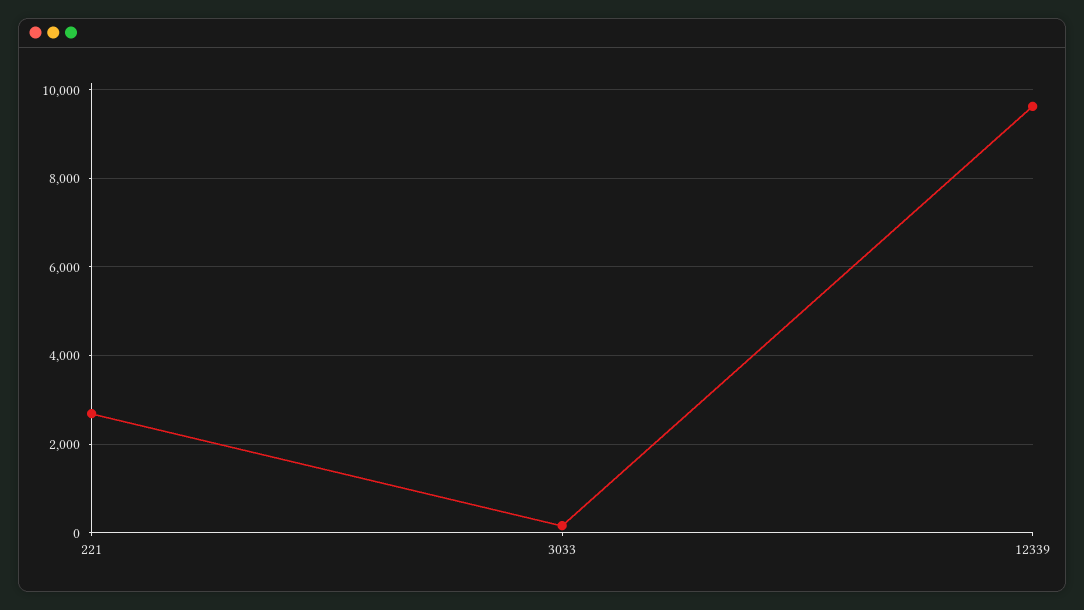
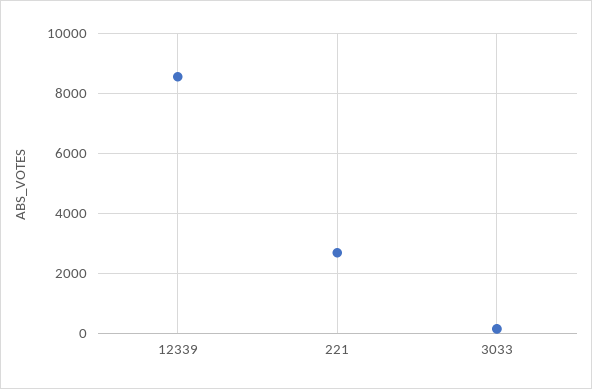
  {
    "221": 2600,
    "3033": 200,
-   "12339": 9600
+   "12339": 8600
  }

